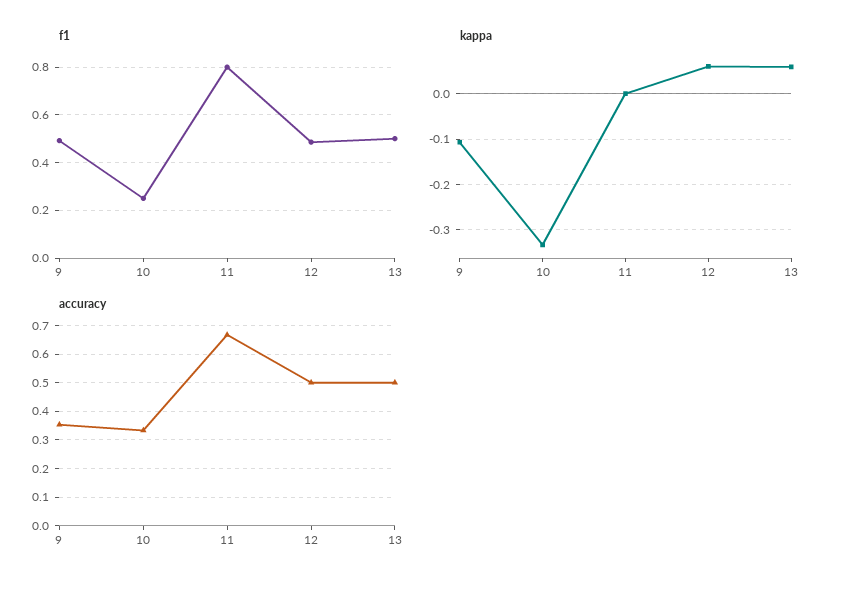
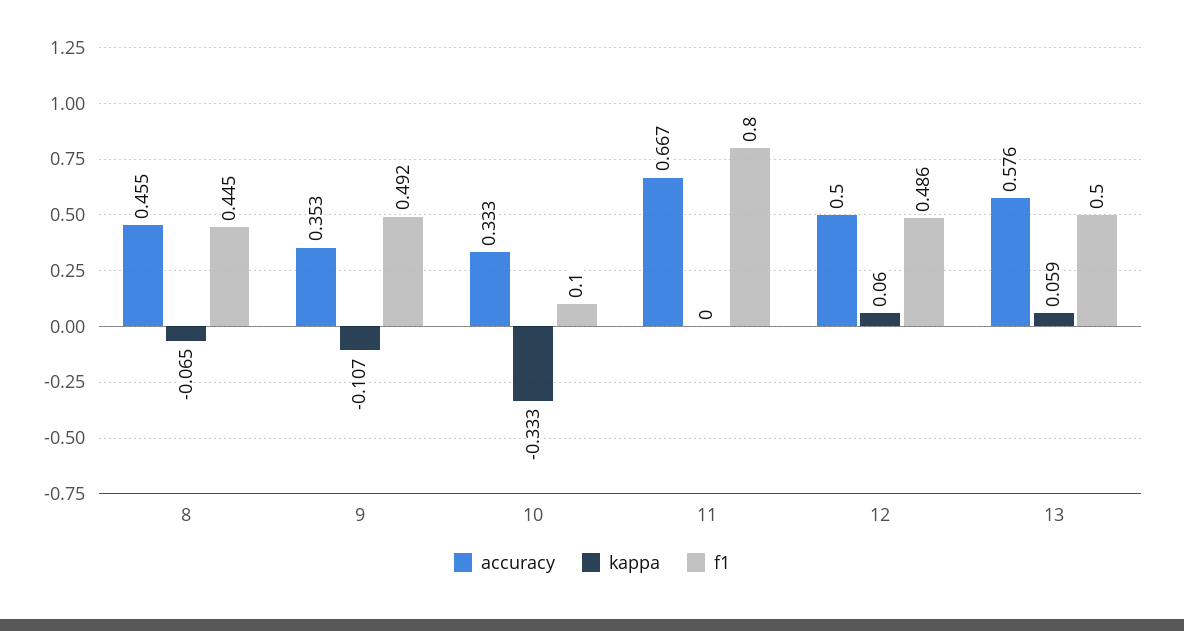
  {
    "f1": {
      "9": 0.492,
-     "10": 0.25,
+     "10": 0.1,
      "11": 0.8,
      "12": 0.486,
-     "13": 0.5
+     "13": 0.5,
+     "8": 0.445
    },
    "kappa": {
      "9": -0.107,
      "10": -0.333,
      "11": 0,
      "12": 0.06,
-     "13": 0.059
+     "13": 0.059,
+     "8": -0.065
    },
    "accuracy": {
      "9": 0.353,
      "10": 0.333,
      "11": 0.667,
      "12": 0.5,
-     "13": 0.5
+     "13": 0.576,
+     "8": 0.455
    }
  }

